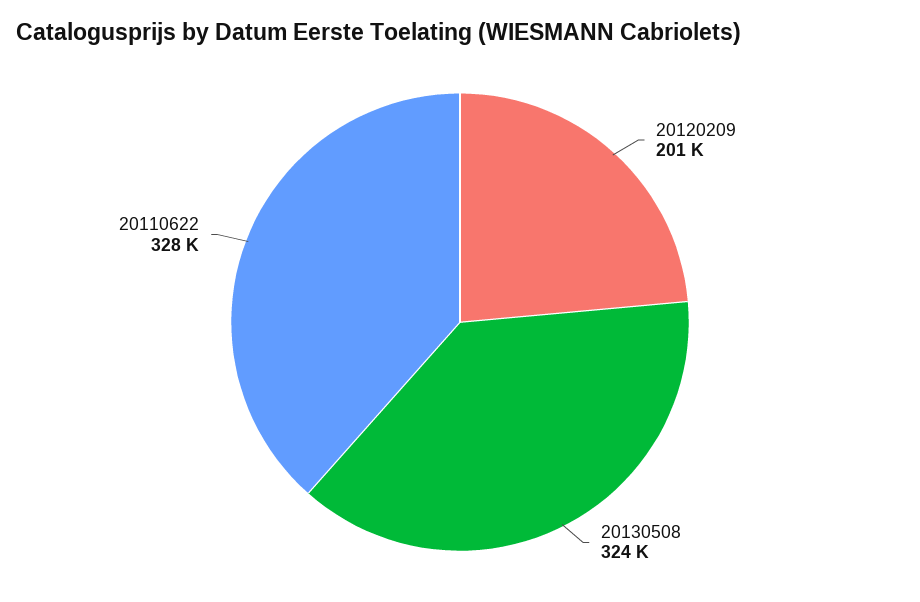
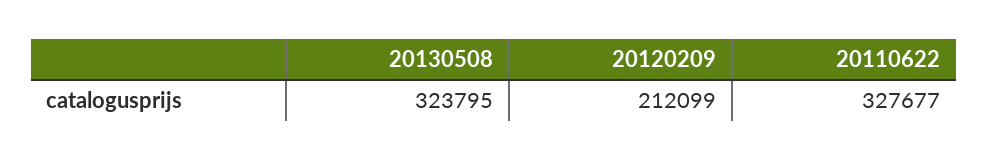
  {
-   "20120209": 201000,
+   "20120209": 212099,
    "20130508": 323795,
    "20110622": 327677
  }

